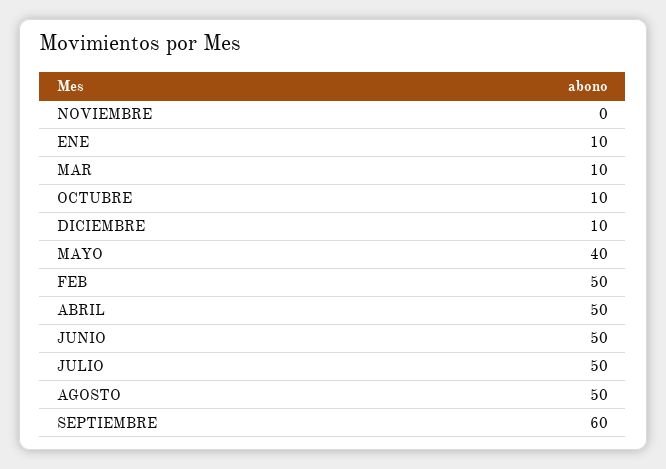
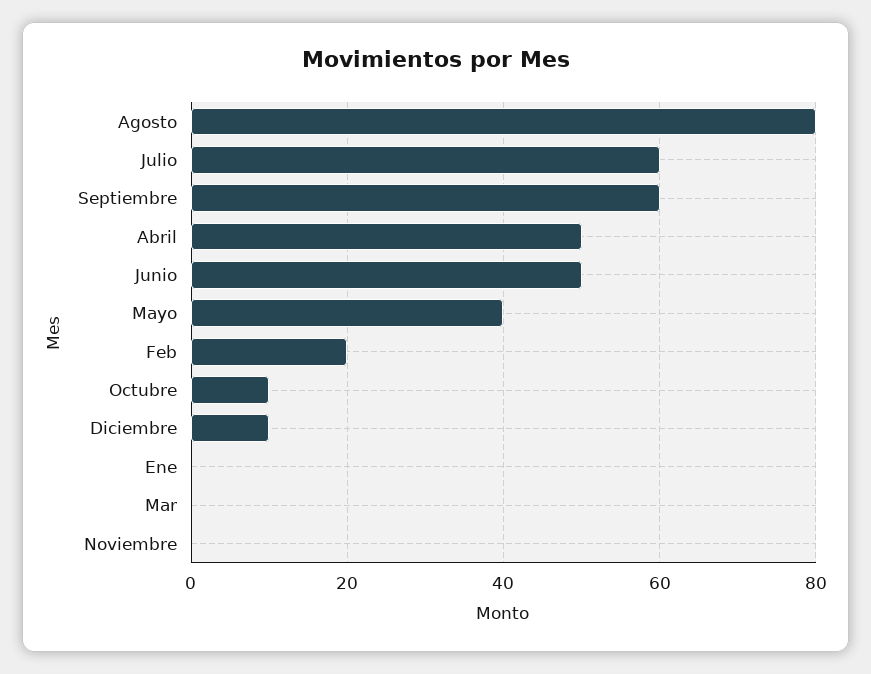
  {
    "NOVIEMBRE": 0,
-   "ENE": 10,
+   "ENE": 0,
-   "MAR": 10,
+   "MAR": 0,
    "OCTUBRE": 10,
    "DICIEMBRE": 10,
    "MAYO": 40,
-   "FEB": 50,
+   "FEB": 20,
    "ABRIL": 50,
    "JUNIO": 50,
-   "JULIO": 50,
+   "JULIO": 60,
-   "AGOSTO": 50,
+   "AGOSTO": 80,
    "SEPTIEMBRE": 60
  }

